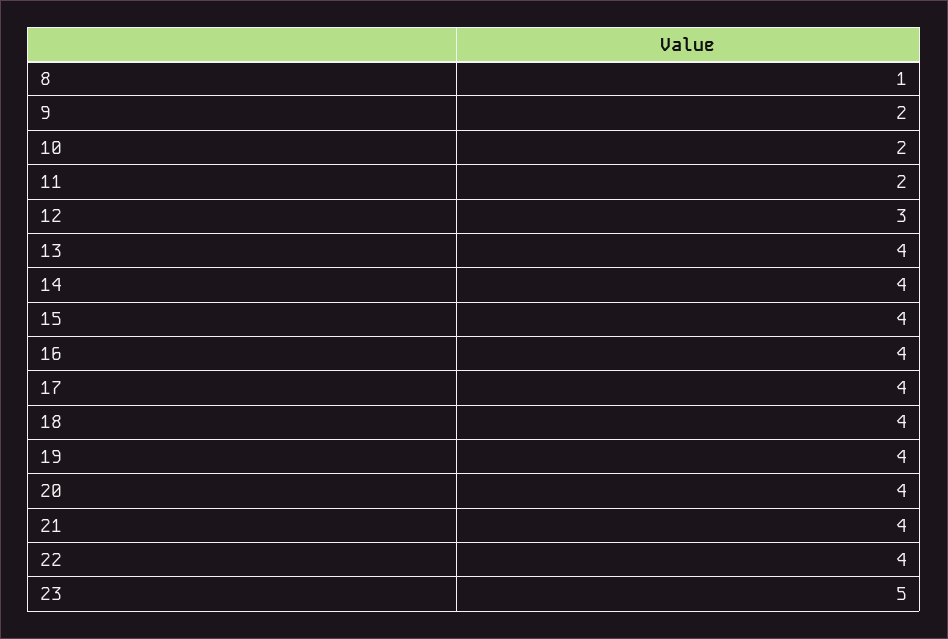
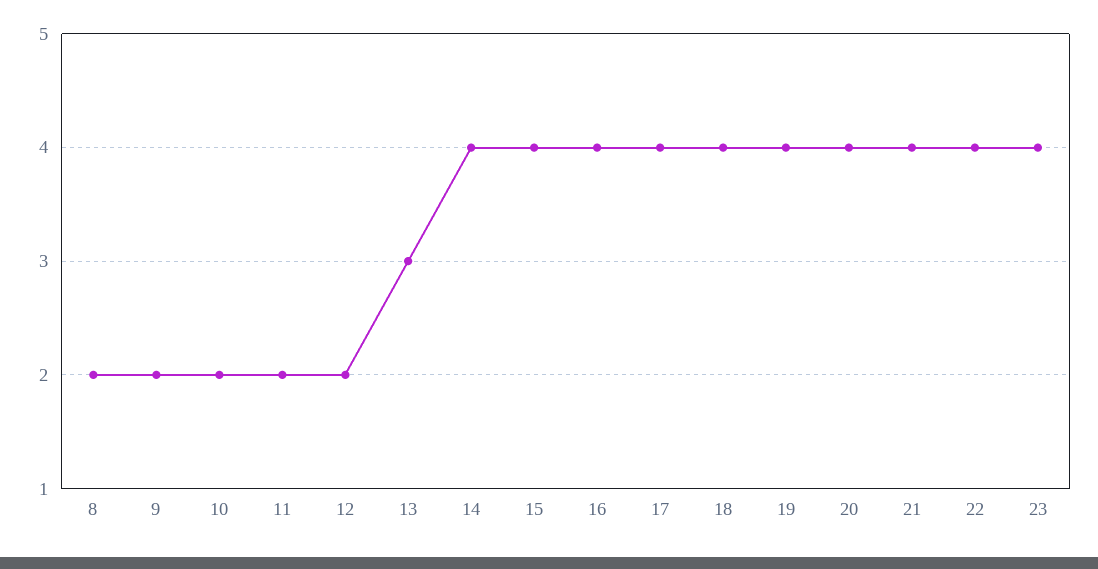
  {
-   "8": 1,
+   "8": 2,
    "9": 2,
    "10": 2,
    "11": 2,
-   "12": 3,
+   "12": 2,
-   "13": 4,
+   "13": 3,
    "14": 4,
    "15": 4,
    "16": 4,
    "17": 4,
    "18": 4,
    "19": 4,
    "20": 4,
    "21": 4,
    "22": 4,
-   "23": 5
+   "23": 4
  }

